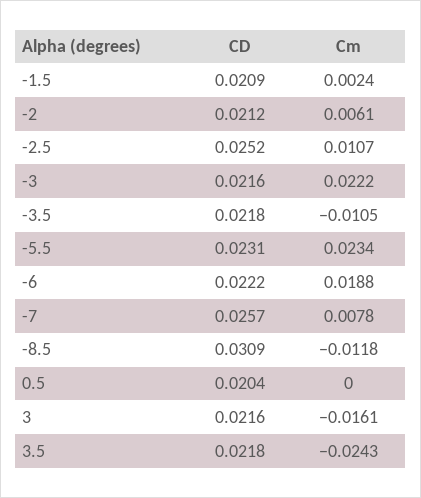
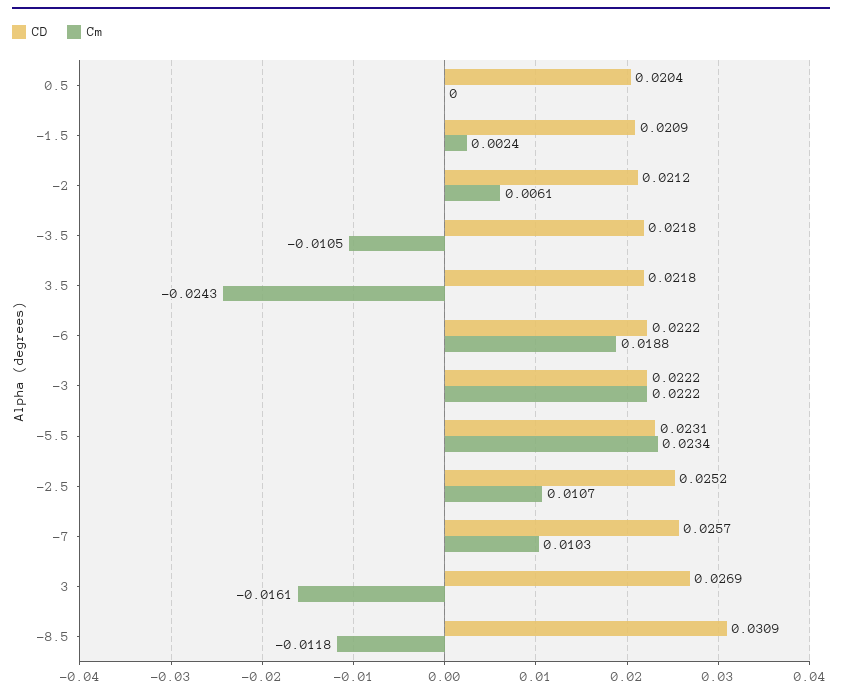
  {
    "CD": {
      "-1.5": 0.0209,
      "-2": 0.0212,
      "-2.5": 0.0252,
-     "-3": 0.0216,
+     "-3": 0.0222,
      "-3.5": 0.0218,
      "-5.5": 0.0231,
      "-6": 0.0222,
      "-7": 0.0257,
      "-8.5": 0.0309,
      "0.5": 0.0204,
-     "3": 0.0216,
+     "3": 0.0269,
      "3.5": 0.0218
    },
    "Cm": {
      "-1.5": 0.0024,
      "-2": 0.0061,
      "-2.5": 0.0107,
      "-3": 0.0222,
      "-3.5": -0.0105,
      "-5.5": 0.0234,
      "-6": 0.0188,
-     "-7": 0.0078,
+     "-7": 0.0103,
      "-8.5": -0.0118,
      "0.5": 0,
      "3": -0.0161,
      "3.5": -0.0243
    }
  }

